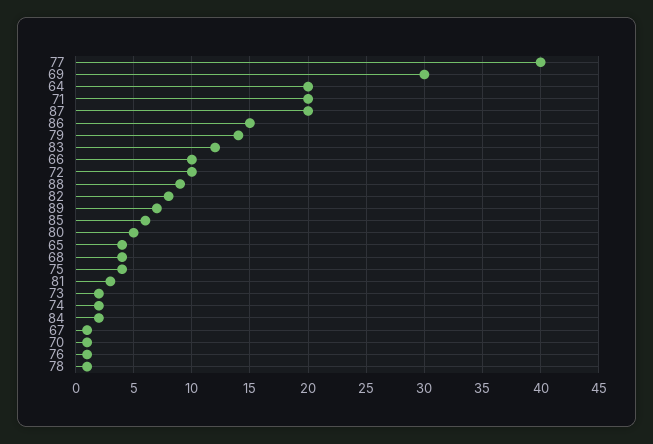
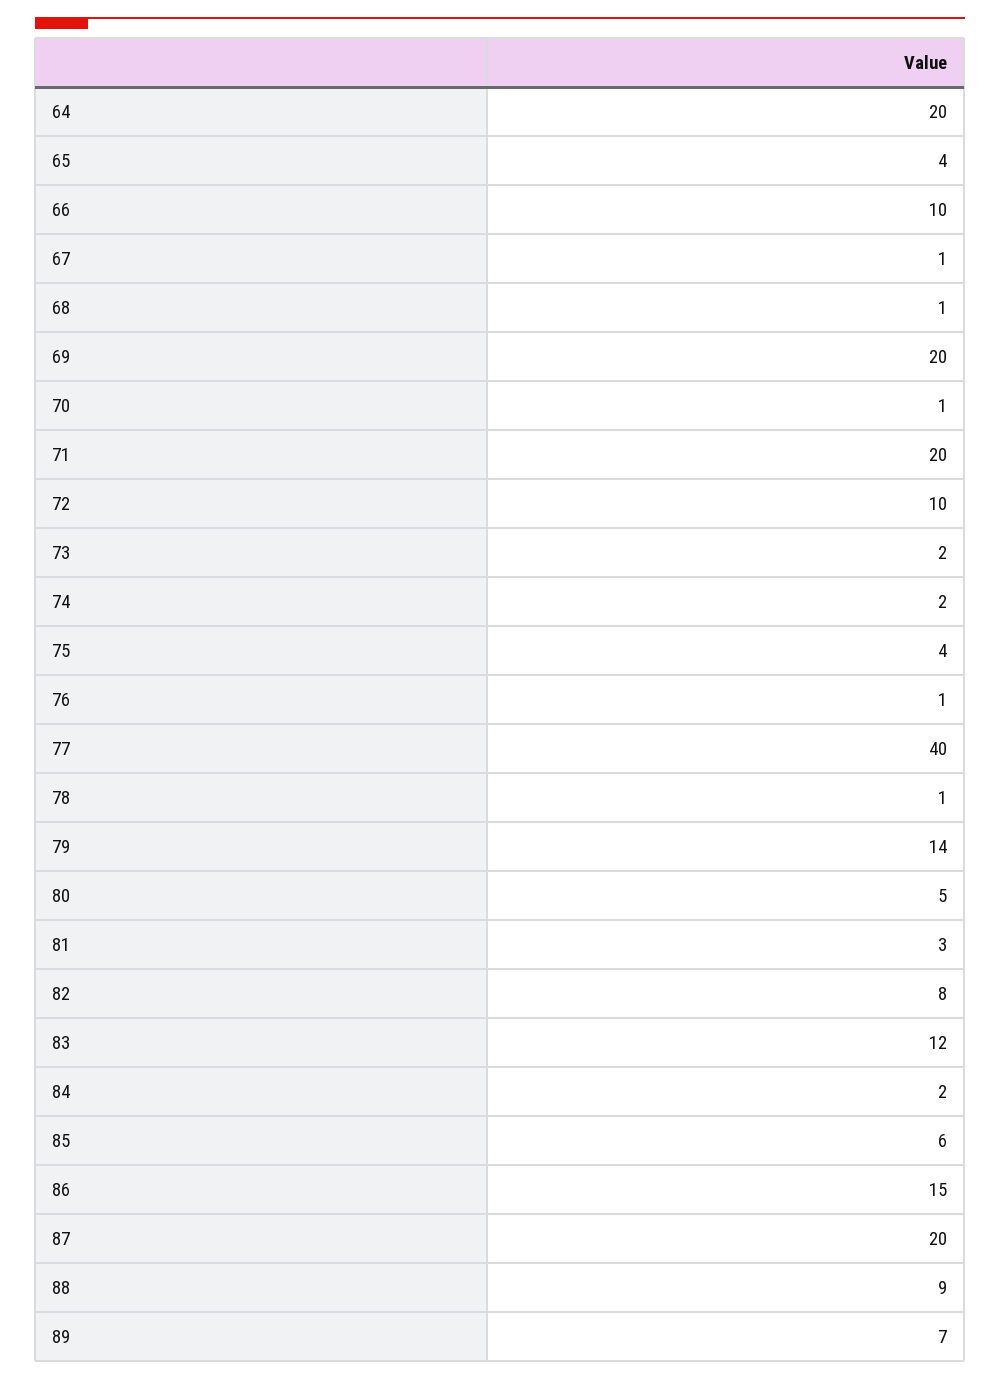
  {
    "77": 40,
-   "69": 30,
+   "69": 20,
    "64": 20,
    "71": 20,
    "87": 20,
    "86": 15,
    "79": 14,
    "83": 12,
    "66": 10,
    "72": 10,
    "88": 9,
    "82": 8,
    "89": 7,
    "85": 6,
    "80": 5,
    "65": 4,
-   "68": 4,
+   "68": 1,
    "75": 4,
    "81": 3,
    "73": 2,
    "74": 2,
    "84": 2,
    "67": 1,
    "70": 1,
    "76": 1,
    "78": 1
  }

